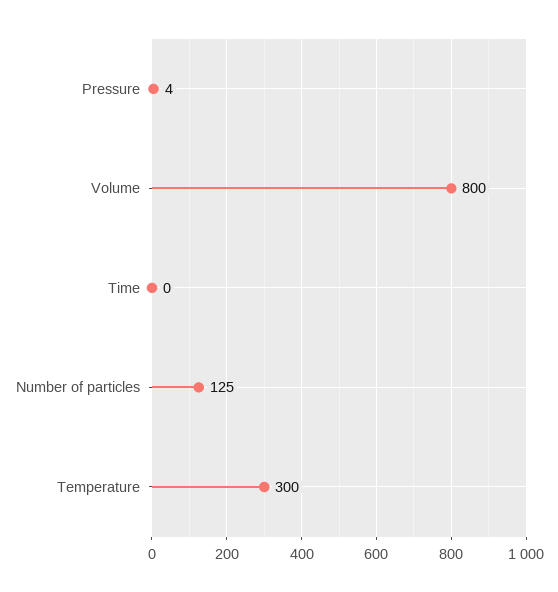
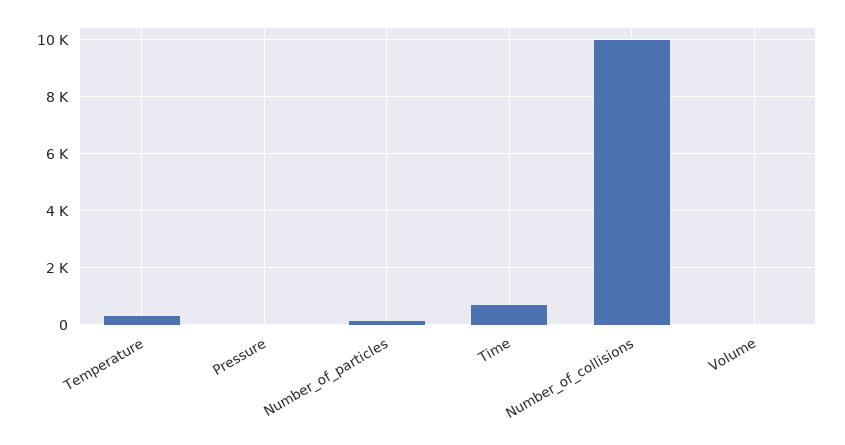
  {
    "Pressure": 4,
-   "Volume": 800,
+   "Volume": 0,
-   "Time": 0,
+   "Time": 750,
    "Number of particles": 125,
-   "Temperature": 300
+   "Temperature": 300,
+   "Number_of_collisions": 10000
  }

